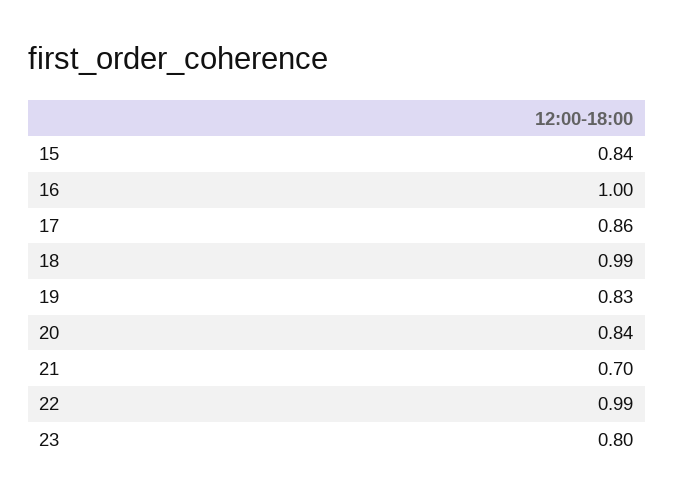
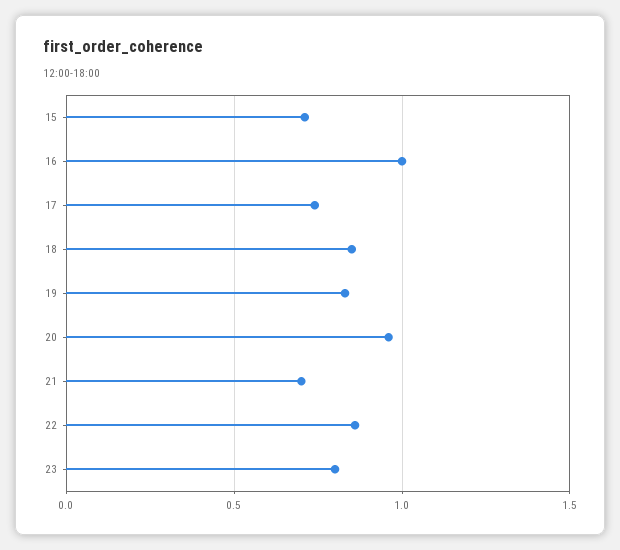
  {
-   "15": 0.84,
+   "15": 0.7,
    "16": 1,
-   "17": 0.86,
+   "17": 0.75,
-   "18": 0.99,
+   "18": 0.85,
    "19": 0.83,
-   "20": 0.84,
+   "20": 0.95,
    "21": 0.7,
-   "22": 0.99,
+   "22": 0.85,
    "23": 0.8
  }

